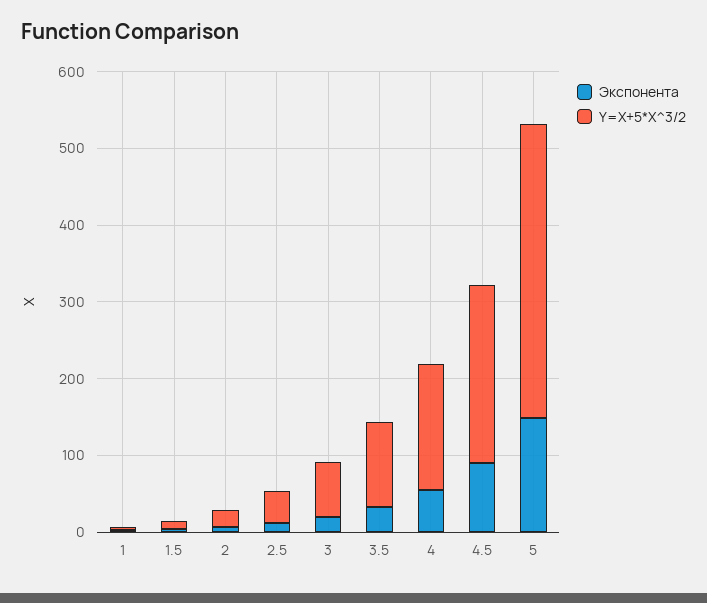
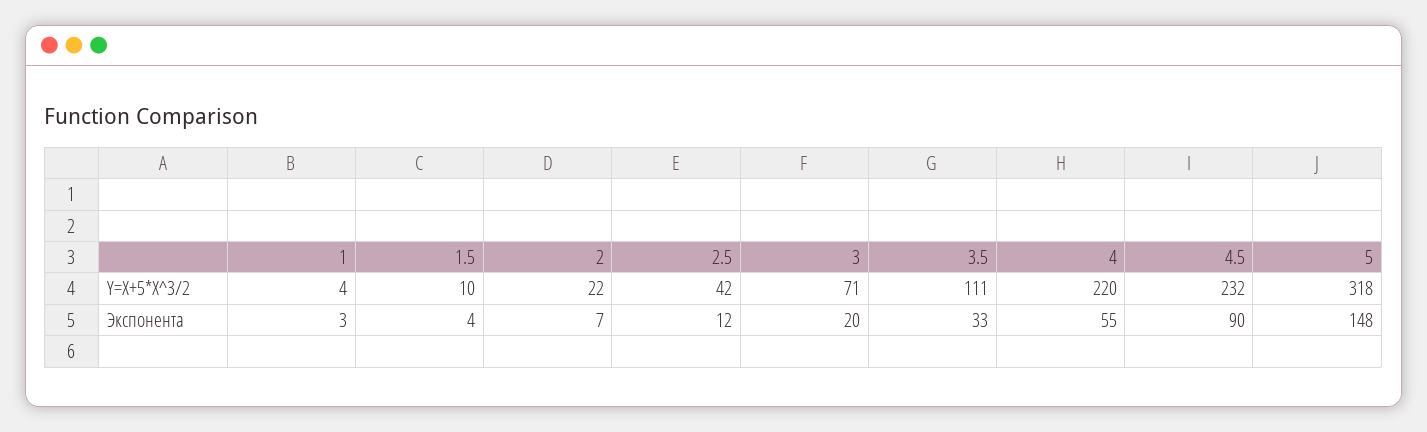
  {
    "Экспонента": {
      "1": 3,
      "1.5": 4,
      "2": 7,
      "2.5": 12,
      "3": 20,
      "3.5": 33,
      "4": 55,
      "4.5": 90,
      "5": 148
    },
    "Y=X+5*X^3/2": {
      "1": 4,
      "1.5": 10,
      "2": 22,
      "2.5": 42,
      "3": 71,
      "3.5": 111,
-     "4": 160,
+     "4": 220,
      "4.5": 232,
-     "5": 380
+     "5": 318
    }
  }

